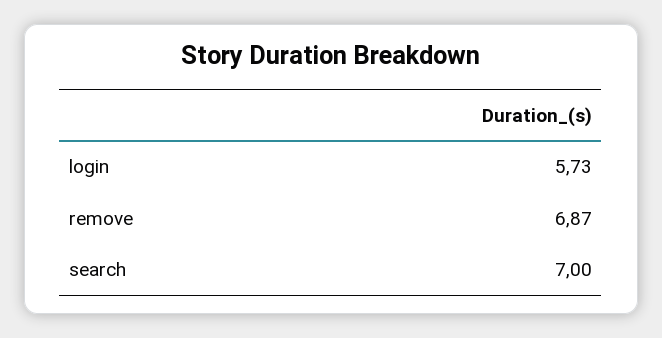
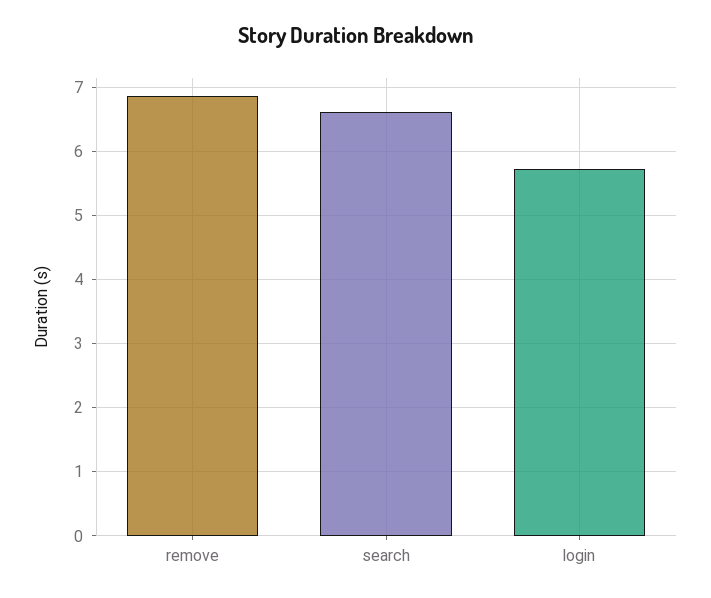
  {
    "login": 5.73,
    "remove": 6.87,
-   "search": 7
+   "search": 6.6
  }

